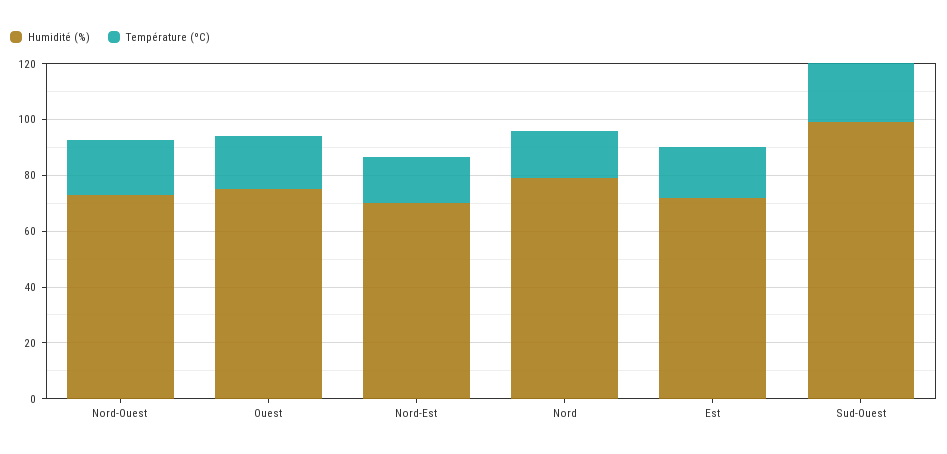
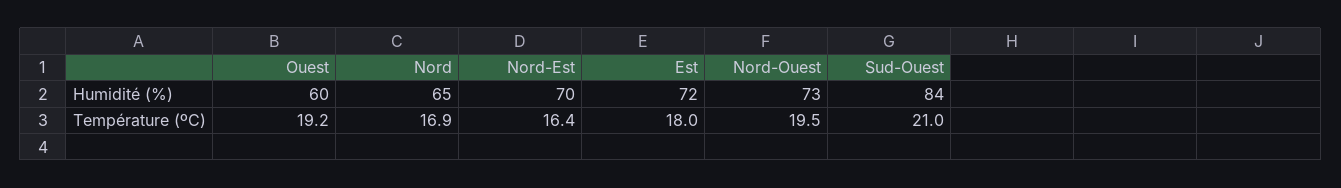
  {
    "Humidité (%)": {
      "Nord-Ouest": 73,
-     "Ouest": 75,
+     "Ouest": 60,
      "Nord-Est": 70,
-     "Nord": 80,
+     "Nord": 65,
      "Est": 72,
-     "Sud-Ouest": 100
+     "Sud-Ouest": 84
    },
    "Température (ºC)": {
      "Nord-Ouest": 19.5,
      "Ouest": 19.2,
      "Nord-Est": 16.4,
      "Nord": 16.9,
      "Est": 18,
      "Sud-Ouest": 21
    }
  }

